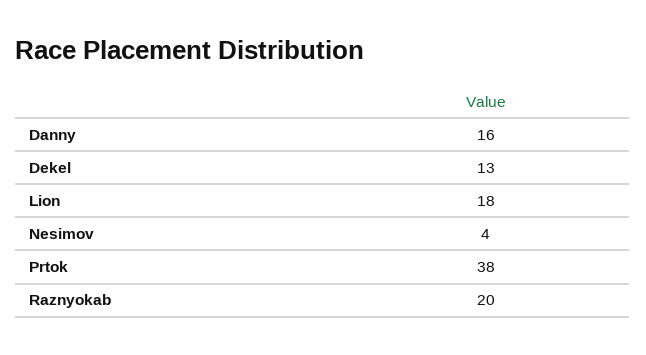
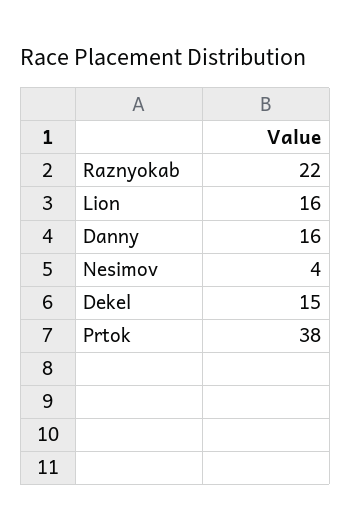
  {
    "Danny": 16,
-   "Dekel": 13,
+   "Dekel": 15,
-   "Lion": 18,
+   "Lion": 16,
    "Nesimov": 4,
    "Prtok": 38,
-   "Raznyokab": 20
+   "Raznyokab": 22
  }

